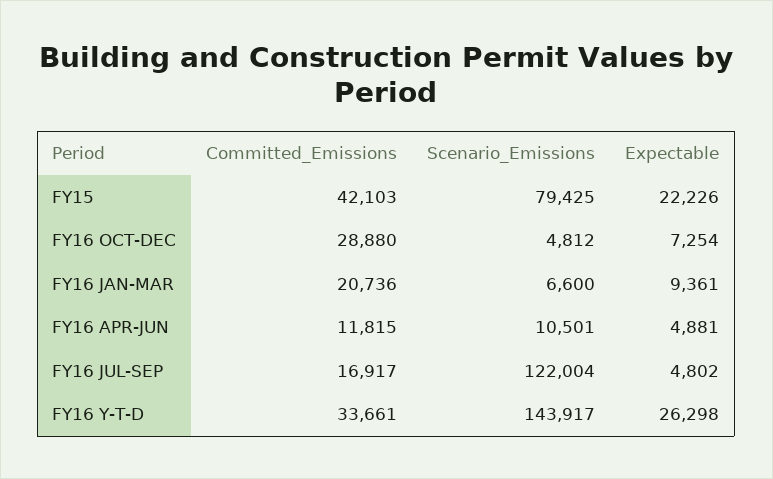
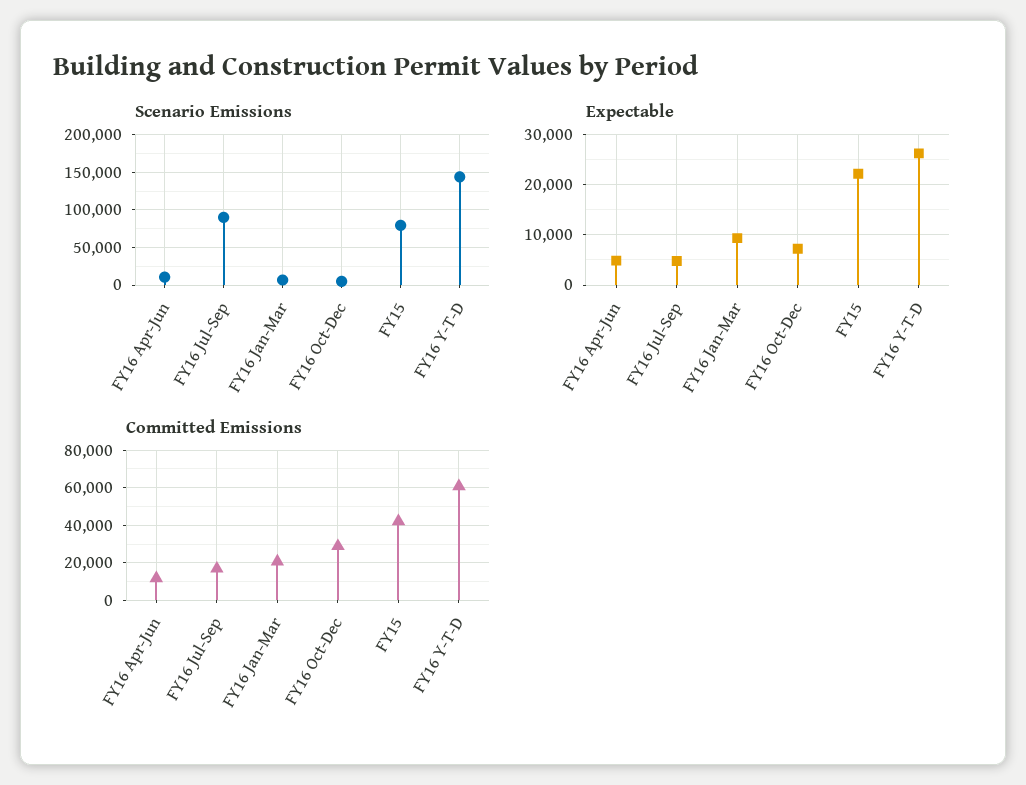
  {
    "Committed_Emissions": {
      "FY15": 42103,
      "FY16 OCT-DEC": 28880,
      "FY16 JAN-MAR": 20736,
      "FY16 APR-JUN": 11815,
      "FY16 JUL-SEP": 16917,
-     "FY16 Y-T-D": 33661
+     "FY16 Y-T-D": 60000
    },
    "Scenario_Emissions": {
      "FY15": 79425,
      "FY16 OCT-DEC": 4812,
      "FY16 JAN-MAR": 6600,
      "FY16 APR-JUN": 10501,
-     "FY16 JUL-SEP": 122004,
+     "FY16 JUL-SEP": 90000,
      "FY16 Y-T-D": 143917
    },
    "Expectable": {
      "FY15": 22226,
      "FY16 OCT-DEC": 7254,
      "FY16 JAN-MAR": 9361,
      "FY16 APR-JUN": 4881,
      "FY16 JUL-SEP": 4802,
      "FY16 Y-T-D": 26298
    }
  }

